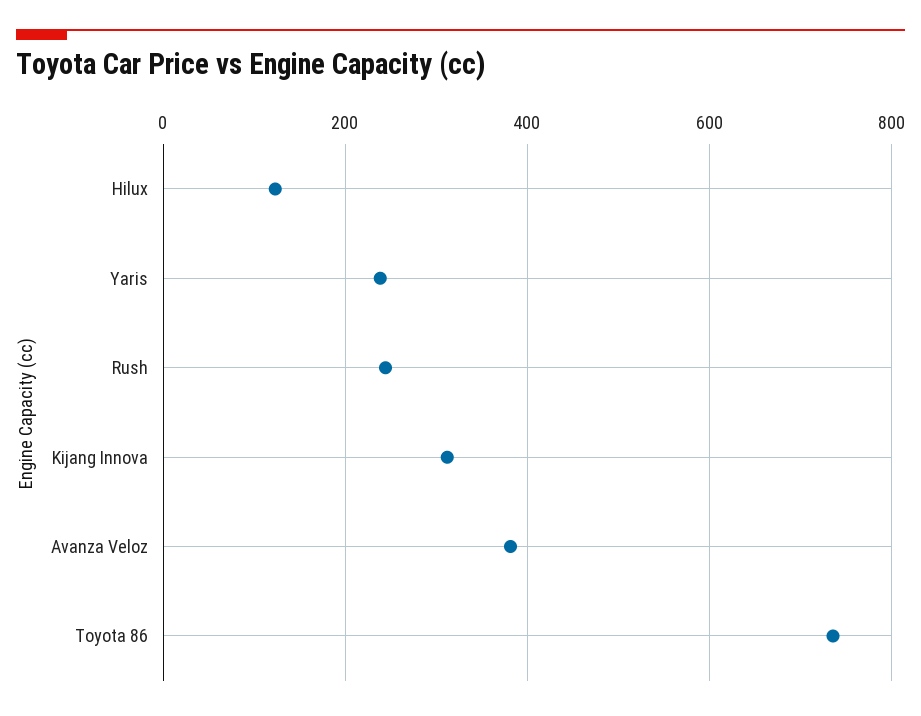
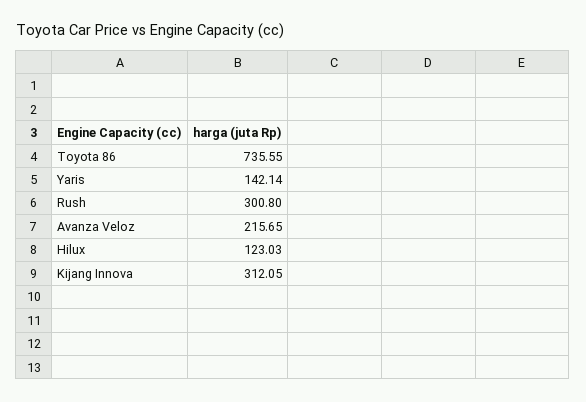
  {
    "Hilux": 123.03,
-   "Yaris": 240,
+   "Yaris": 142.14,
-   "Rush": 240,
+   "Rush": 300.8,
    "Kijang Innova": 312.05,
-   "Avanza Veloz": 380,
+   "Avanza Veloz": 215.65,
    "Toyota 86": 735.55
  }

